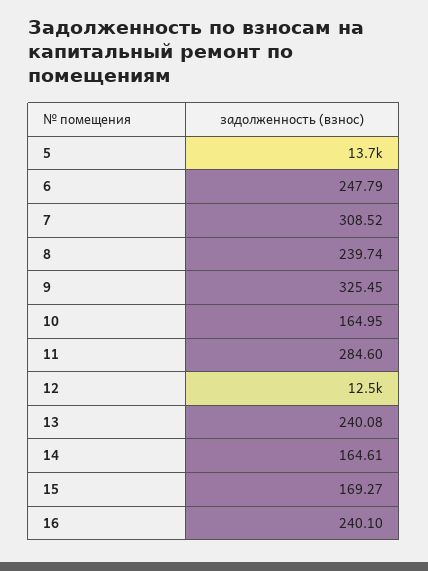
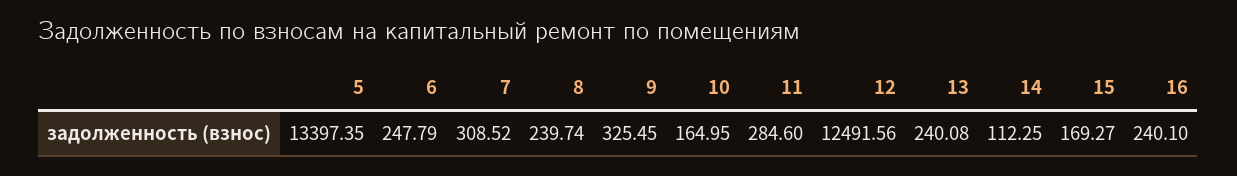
  {
-   "5": 13700,
+   "5": 13397.35,
    "6": 247.79,
    "7": 308.52,
    "8": 239.74,
    "9": 325.45,
    "10": 164.95,
    "11": 284.6,
    "12": 12491.56,
    "13": 240.08,
-   "14": 164.61,
+   "14": 112.25,
    "15": 169.27,
    "16": 240.1
  }

